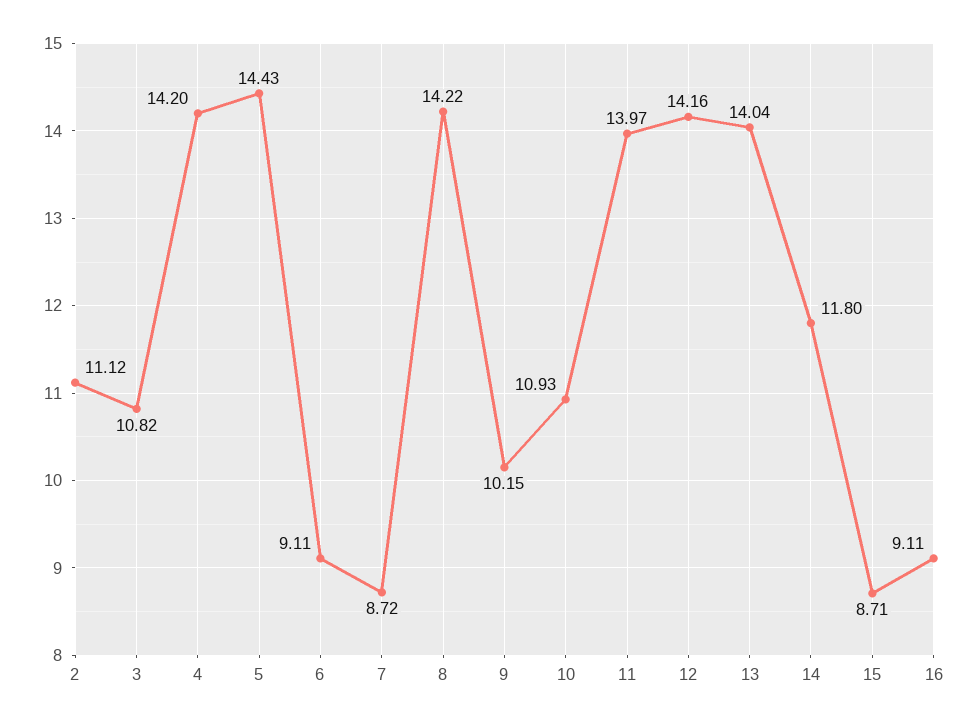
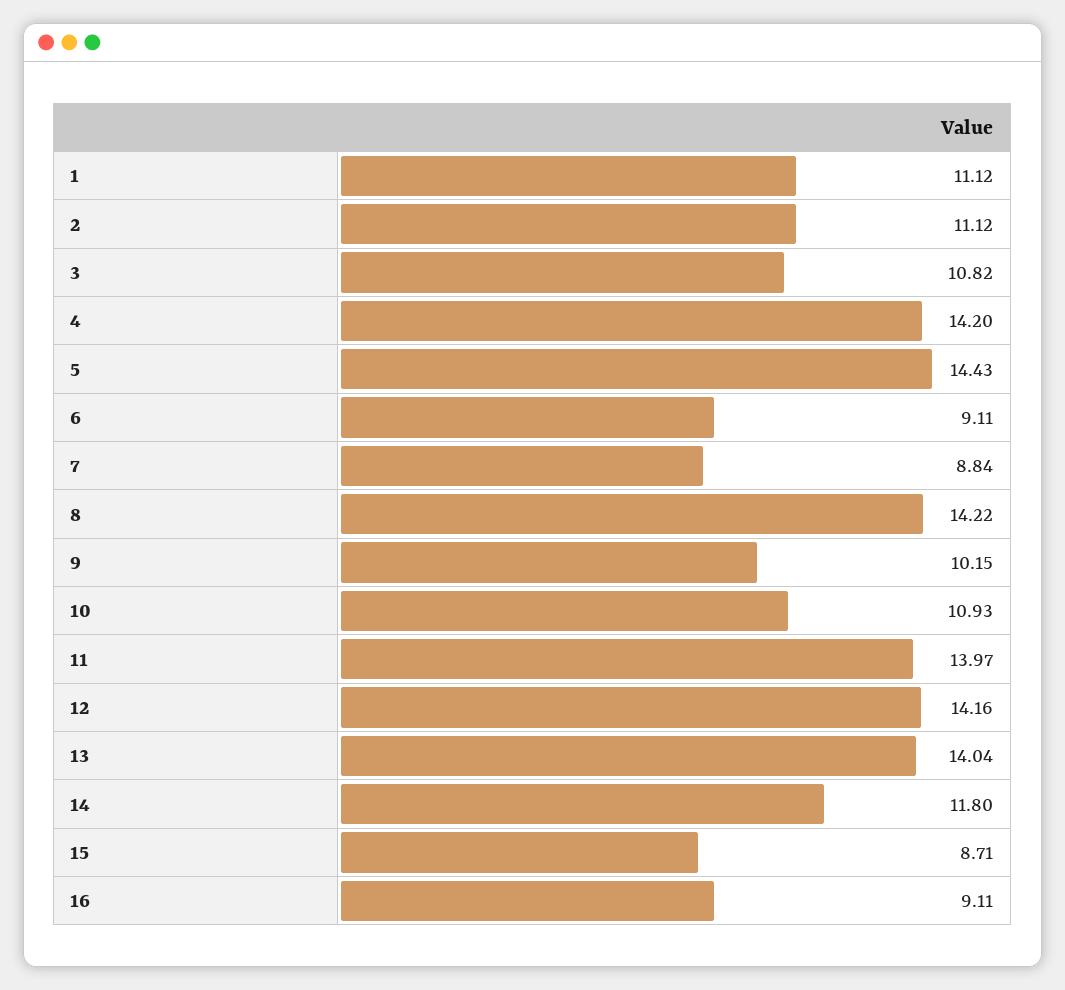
  {
    "2": 11.12,
    "3": 10.82,
    "4": 14.2,
    "5": 14.43,
    "6": 9.11,
-   "7": 8.72,
+   "7": 8.84,
    "8": 14.22,
    "9": 10.15,
    "10": 10.93,
    "11": 13.97,
    "12": 14.16,
    "13": 14.04,
    "14": 11.8,
    "15": 8.71,
-   "16": 9.11
+   "16": 9.11,
+   "1": 11.12
  }

